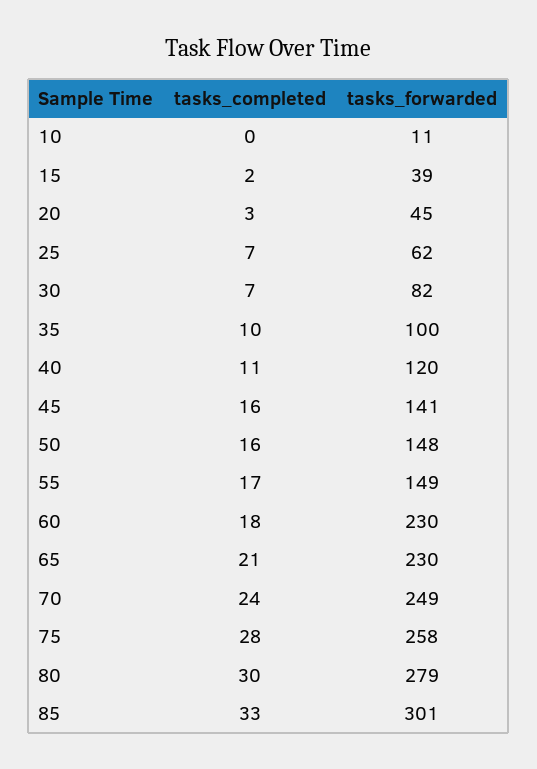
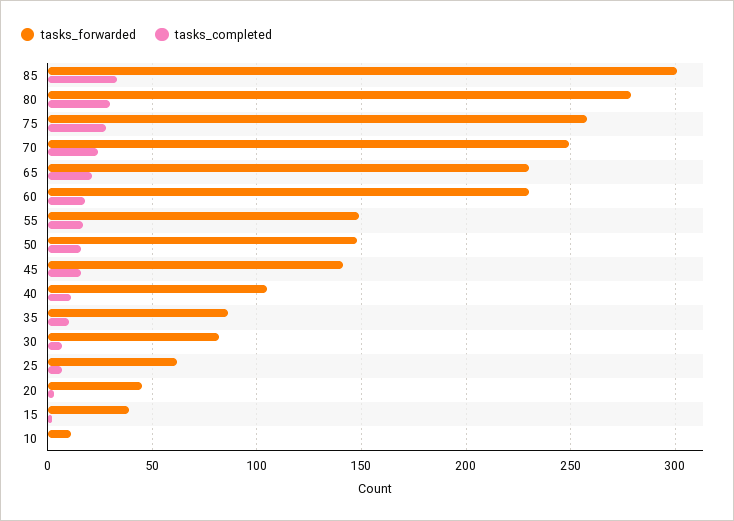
  {
    "tasks_completed": {
      "10": 0,
      "15": 2,
      "20": 3,
      "25": 7,
      "30": 7,
      "35": 10,
      "40": 11,
      "45": 16,
      "50": 16,
      "55": 17,
      "60": 18,
      "65": 21,
      "70": 24,
      "75": 28,
      "80": 30,
      "85": 33
    },
    "tasks_forwarded": {
      "10": 11,
      "15": 39,
      "20": 45,
      "25": 62,
      "30": 82,
-     "35": 100,
+     "35": 85,
-     "40": 120,
+     "40": 105,
      "45": 141,
      "50": 148,
      "55": 149,
      "60": 230,
      "65": 230,
      "70": 249,
      "75": 258,
      "80": 279,
      "85": 301
    }
  }

